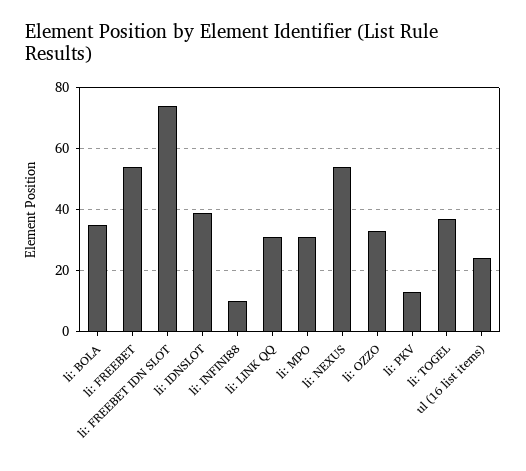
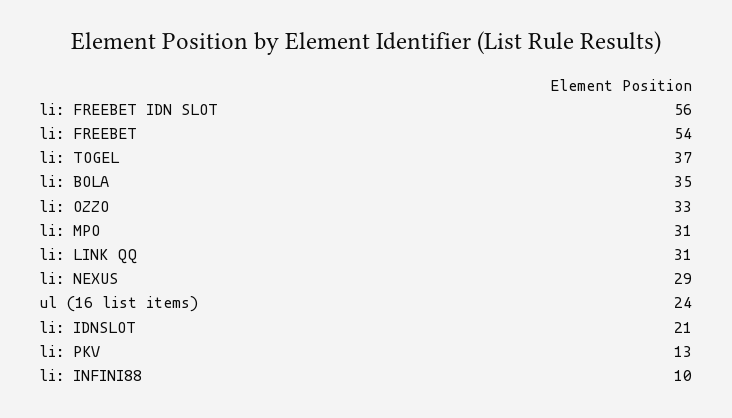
  {
    "li: BOLA": 35,
    "li: FREEBET": 54,
-   "li: FREEBET IDN SLOT": 75,
+   "li: FREEBET IDN SLOT": 56,
-   "li: IDNSLOT": 40,
+   "li: IDNSLOT": 21,
    "li: INFINI88": 10,
    "li: LINK QQ": 31,
    "li: MPO": 31,
-   "li: NEXUS": 55,
+   "li: NEXUS": 29,
    "li: OZZO": 33,
    "li: PKV": 13,
    "li: TOGEL": 37,
    "ul (16 list items)": 24
  }

